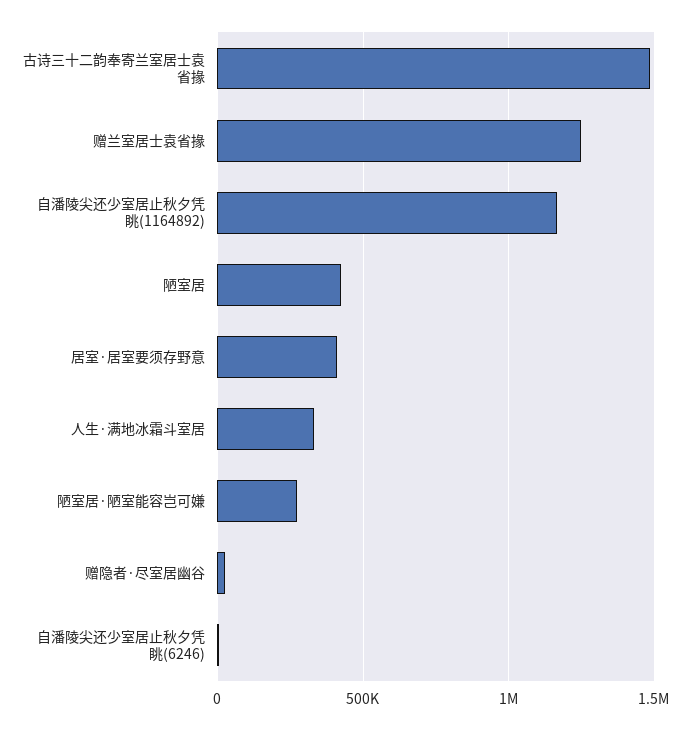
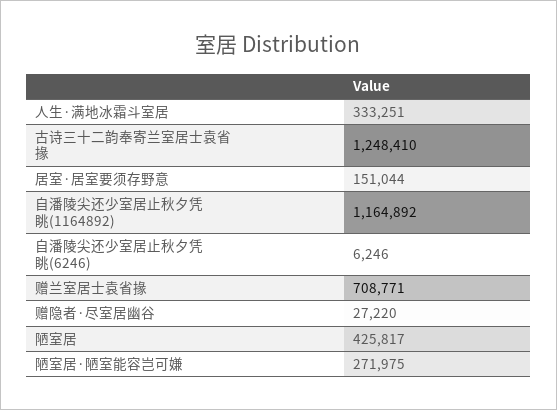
  {
-   "古诗三十二韵奉寄兰室居士袁省掾": 1500000,
+   "古诗三十二韵奉寄兰室居士袁省掾": 1248410,
-   "赠兰室居士袁省掾": 1250000,
+   "赠兰室居士袁省掾": 708771,
    "自潘陵尖还少室居止秋夕凭眺(1164892)": 1164892,
    "陋室居": 425817,
-   "居室·居室要须存野意": 400000,
+   "居室·居室要须存野意": 151044,
    "人生·满地冰霜斗室居": 333251,
    "陋室居·陋室能容岂可嫌": 271975,
    "赠隐者·尽室居幽谷": 27220,
    "自潘陵尖还少室居止秋夕凭眺(6246)": 6246
  }

